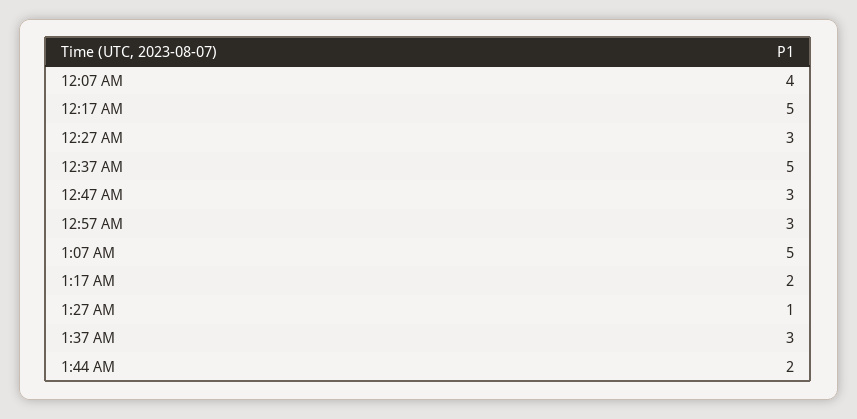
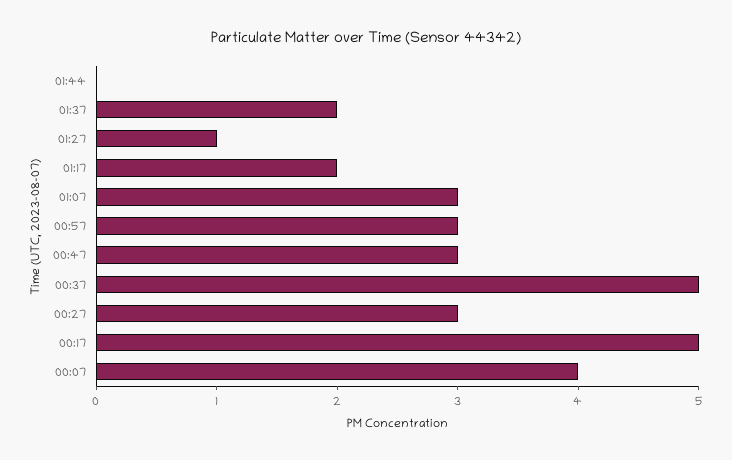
  {
    "12:07 AM": 4,
    "12:17 AM": 5,
    "12:27 AM": 3,
    "12:37 AM": 5,
    "12:47 AM": 3,
    "12:57 AM": 3,
-   "1:07 AM": 5,
+   "1:07 AM": 3,
    "1:17 AM": 2,
    "1:27 AM": 1,
-   "1:37 AM": 3,
+   "1:37 AM": 2,
-   "1:44 AM": 2
+   "1:44 AM": 0
  }

